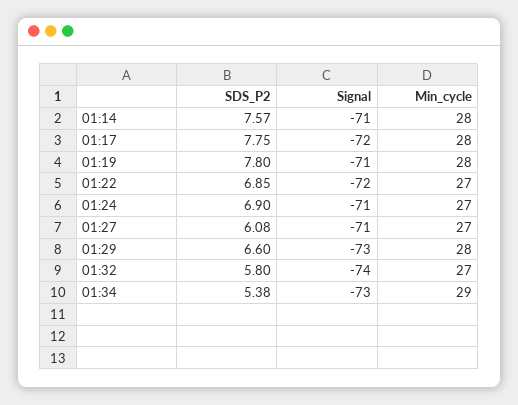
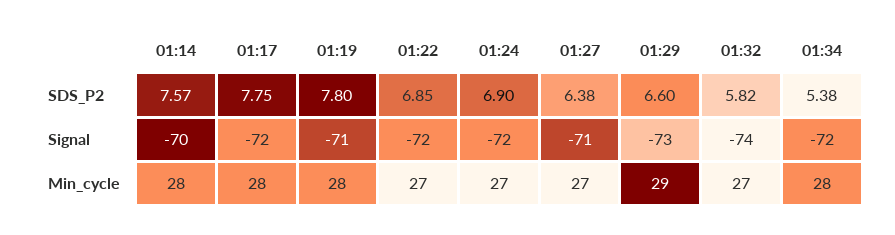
  {
    "SDS_P2": {
      "01:14": 7.57,
      "01:17": 7.75,
      "01:19": 7.8,
      "01:22": 6.85,
      "01:24": 6.9,
-     "01:27": 6.08,
+     "01:27": 6.38,
      "01:29": 6.6,
-     "01:32": 5.8,
+     "01:32": 5.82,
      "01:34": 5.38
    },
    "Signal": {
-     "01:14": -71,
+     "01:14": -70,
      "01:17": -72,
      "01:19": -71,
      "01:22": -72,
-     "01:24": -71,
+     "01:24": -72,
      "01:27": -71,
      "01:29": -73,
      "01:32": -74,
-     "01:34": -73
+     "01:34": -72
    },
    "Min_cycle": {
      "01:14": 28,
      "01:17": 28,
      "01:19": 28,
      "01:22": 27,
      "01:24": 27,
      "01:27": 27,
-     "01:29": 28,
+     "01:29": 29,
      "01:32": 27,
-     "01:34": 29
+     "01:34": 28
    }
  }

